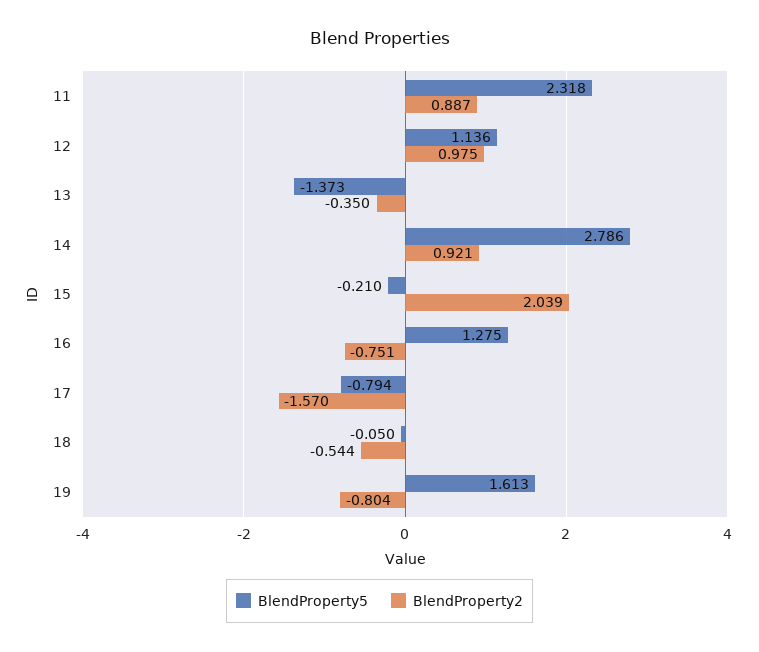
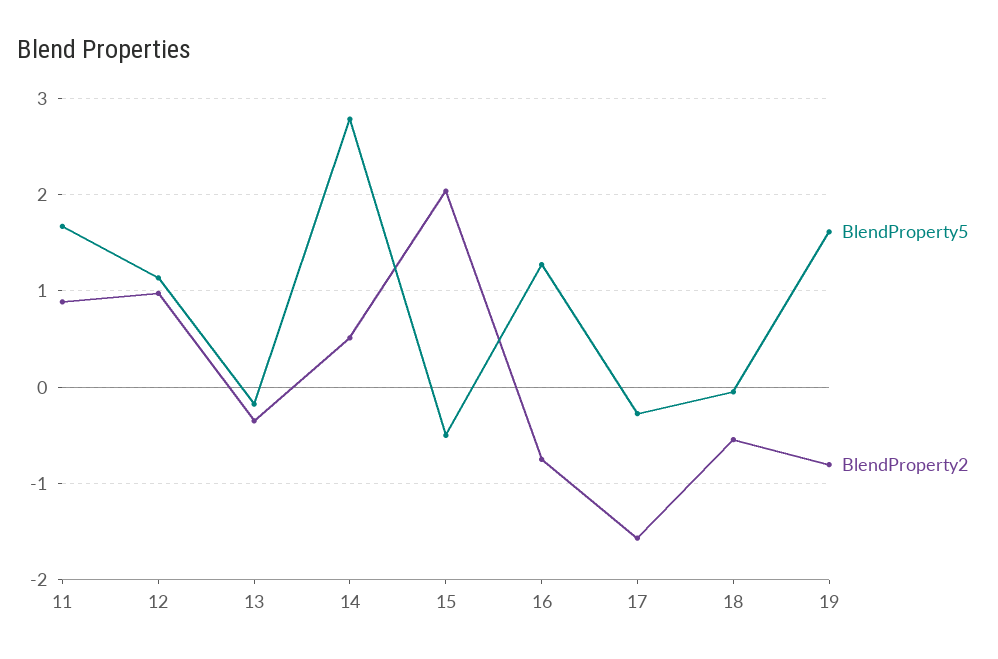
  {
    "BlendProperty5": {
-     "11": 2.318,
+     "11": 1.7,
      "12": 1.136,
-     "13": -1.373,
+     "13": -0.2,
      "14": 2.786,
-     "15": -0.21,
+     "15": -0.5,
      "16": 1.275,
-     "17": -0.794,
+     "17": -0.3,
      "18": -0.05,
      "19": 1.613
    },
    "BlendProperty2": {
      "11": 0.887,
      "12": 0.975,
      "13": -0.35,
-     "14": 0.921,
+     "14": 0.5,
      "15": 2.039,
      "16": -0.751,
      "17": -1.57,
      "18": -0.544,
      "19": -0.804
    }
  }

